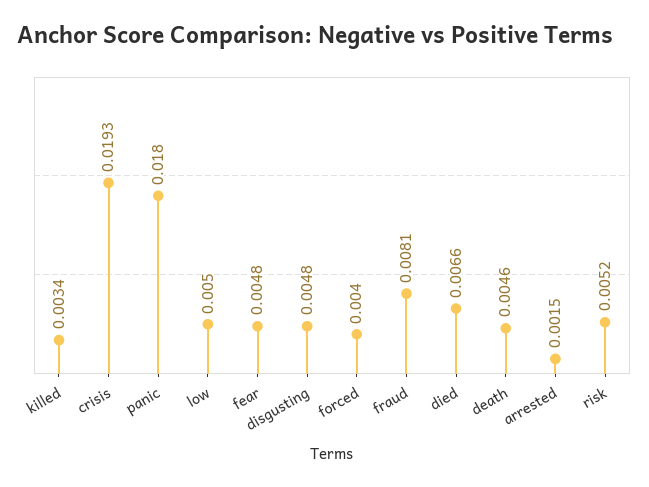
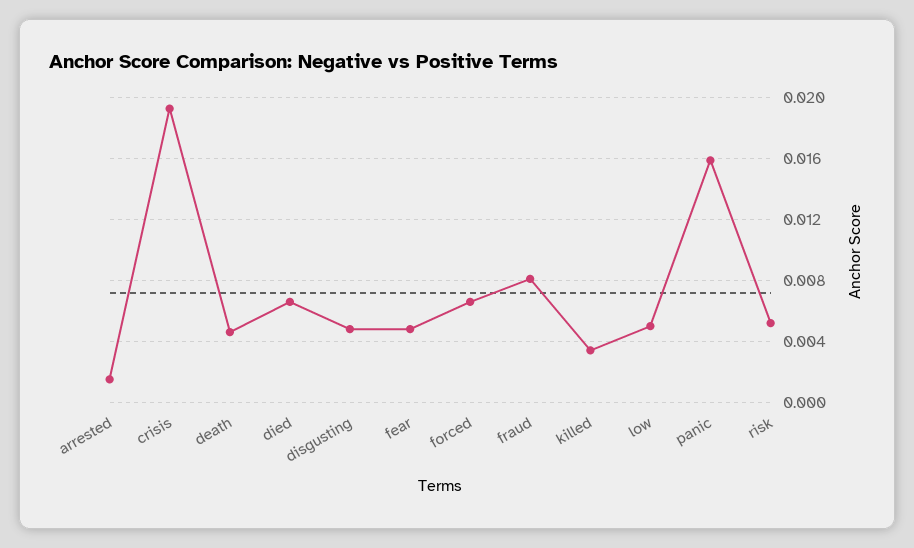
  {
    "killed": 0.0034,
    "crisis": 0.0193,
-   "panic": 0.018,
+   "panic": 0.016,
    "low": 0.005,
    "fear": 0.0048,
    "disgusting": 0.0048,
-   "forced": 0.004,
+   "forced": 0.0065,
    "fraud": 0.0081,
    "died": 0.0066,
    "death": 0.0046,
    "arrested": 0.0015,
    "risk": 0.0052
  }

